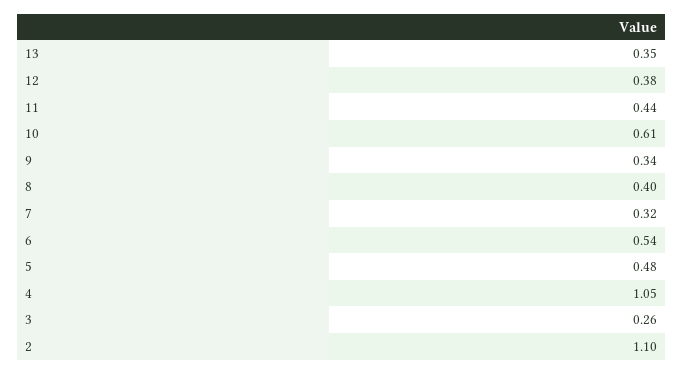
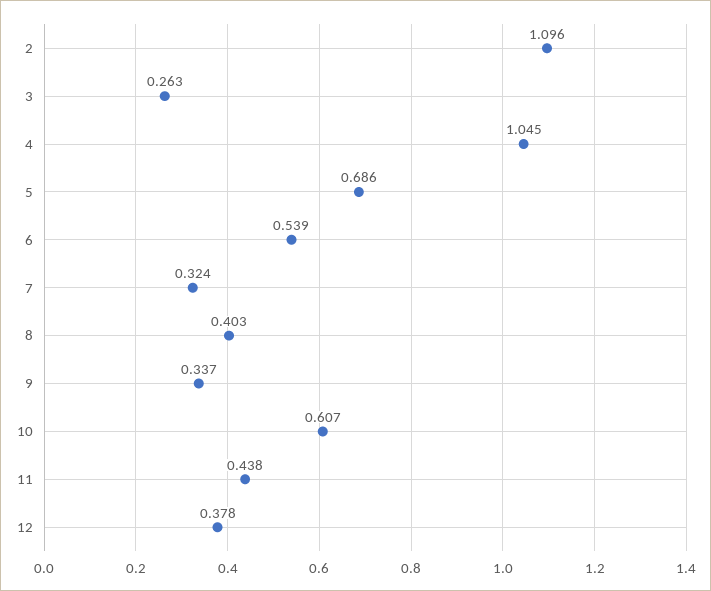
  {
-   "13": 0.35,
    "12": 0.378,
    "11": 0.438,
    "10": 0.607,
    "9": 0.337,
    "8": 0.403,
    "7": 0.324,
    "6": 0.539,
-   "5": 0.48,
+   "5": 0.686,
    "4": 1.045,
    "3": 0.263,
    "2": 1.096
  }

